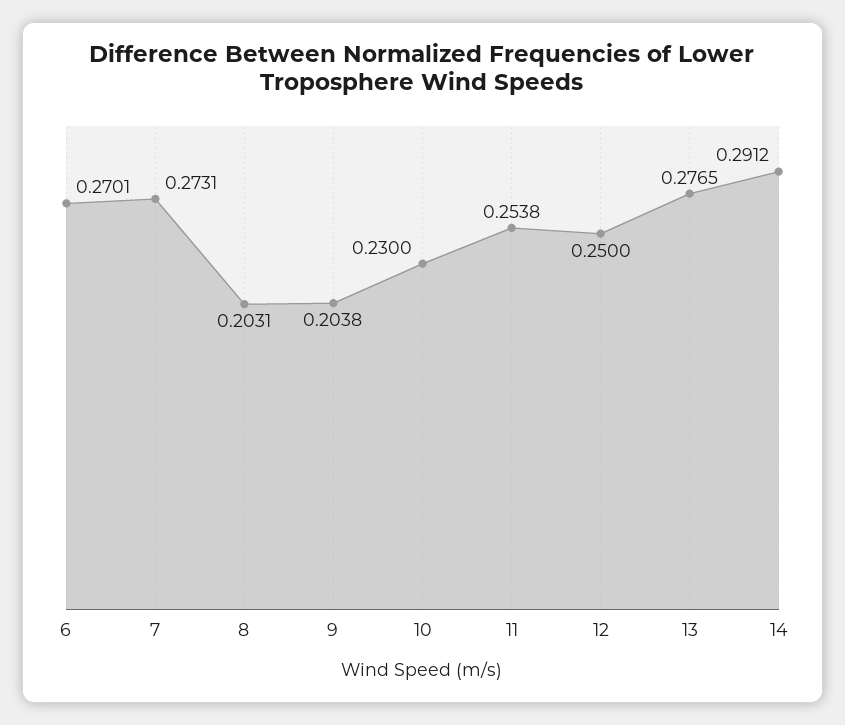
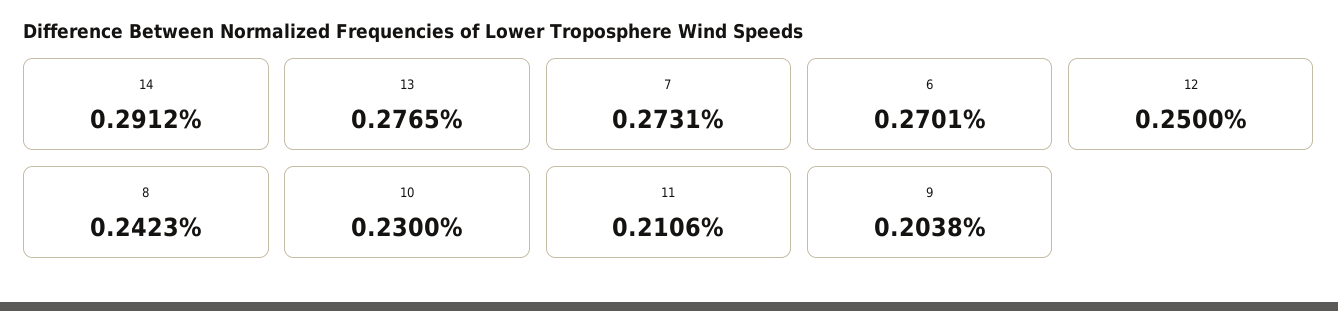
  {
    "6": 0.2701,
    "7": 0.2731,
-   "8": 0.2031,
+   "8": 0.2423,
    "9": 0.2038,
    "10": 0.23,
-   "11": 0.2538,
+   "11": 0.2106,
    "12": 0.25,
    "13": 0.2765,
    "14": 0.2912
  }

